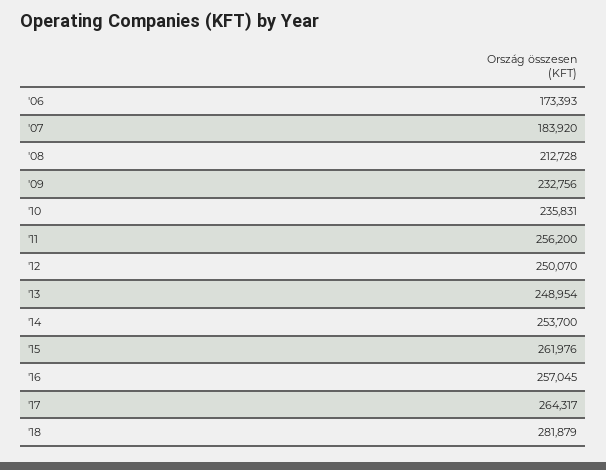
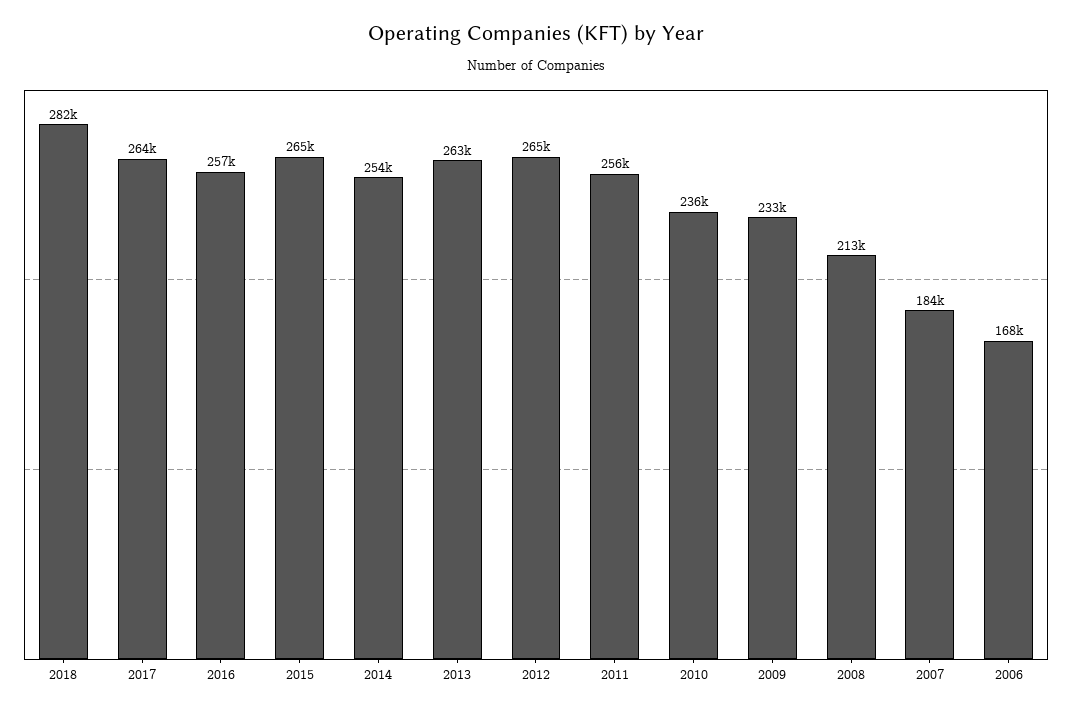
  {
-   "'06": 173393,
+   "'06": 168000,
    "'07": 183920,
    "'08": 212728,
    "'09": 232756,
    "'10": 235831,
    "'11": 256200,
-   "'12": 250070,
+   "'12": 265000,
-   "'13": 248954,
+   "'13": 263000,
    "'14": 253700,
-   "'15": 261976,
+   "'15": 265000,
    "'16": 257045,
    "'17": 264317,
    "'18": 281879
  }

